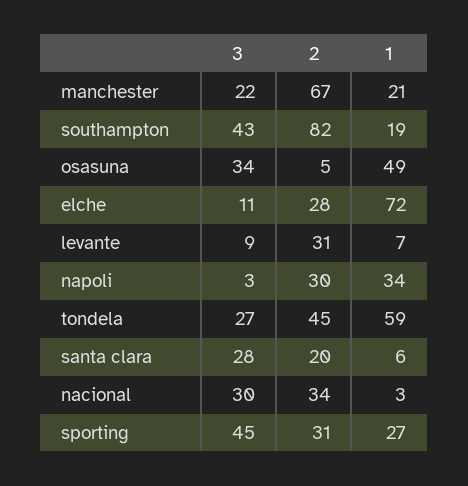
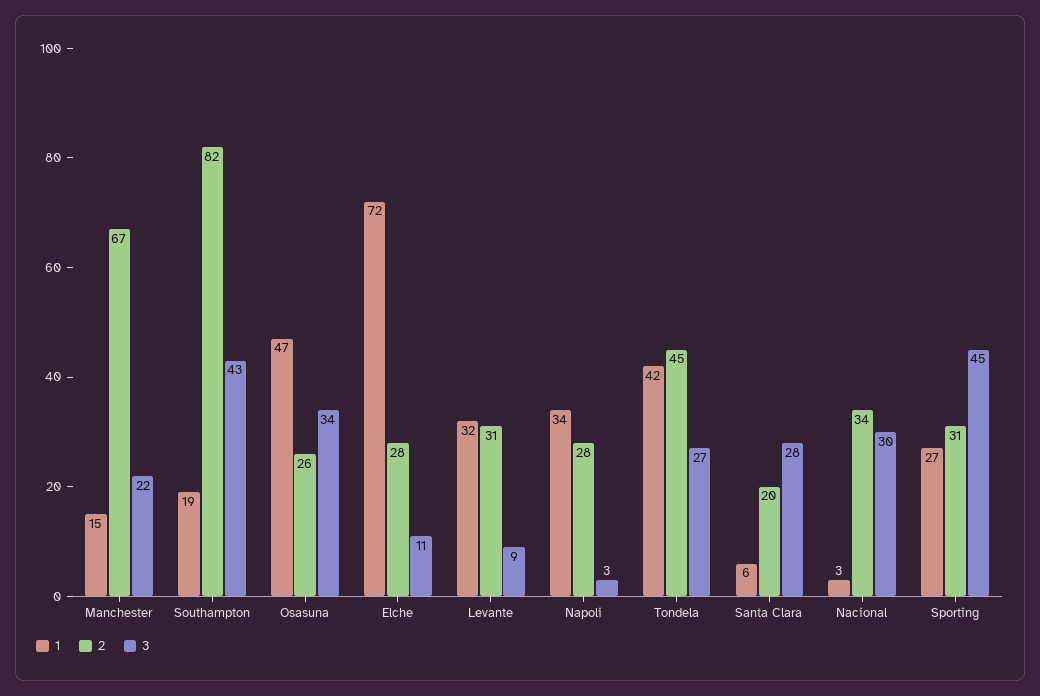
  {
    "3": {
      "manchester": 22,
      "southampton": 43,
      "osasuna": 34,
      "elche": 11,
      "levante": 9,
      "napoli": 3,
      "tondela": 27,
      "santa clara": 28,
      "nacional": 30,
      "sporting": 45
    },
    "2": {
      "manchester": 67,
      "southampton": 82,
-     "osasuna": 5,
+     "osasuna": 26,
      "elche": 28,
      "levante": 31,
-     "napoli": 30,
+     "napoli": 28,
      "tondela": 45,
      "santa clara": 20,
      "nacional": 34,
      "sporting": 31
    },
    "1": {
-     "manchester": 21,
+     "manchester": 15,
      "southampton": 19,
-     "osasuna": 49,
+     "osasuna": 47,
      "elche": 72,
-     "levante": 7,
+     "levante": 32,
      "napoli": 34,
-     "tondela": 59,
+     "tondela": 42,
      "santa clara": 6,
      "nacional": 3,
      "sporting": 27
    }
  }

